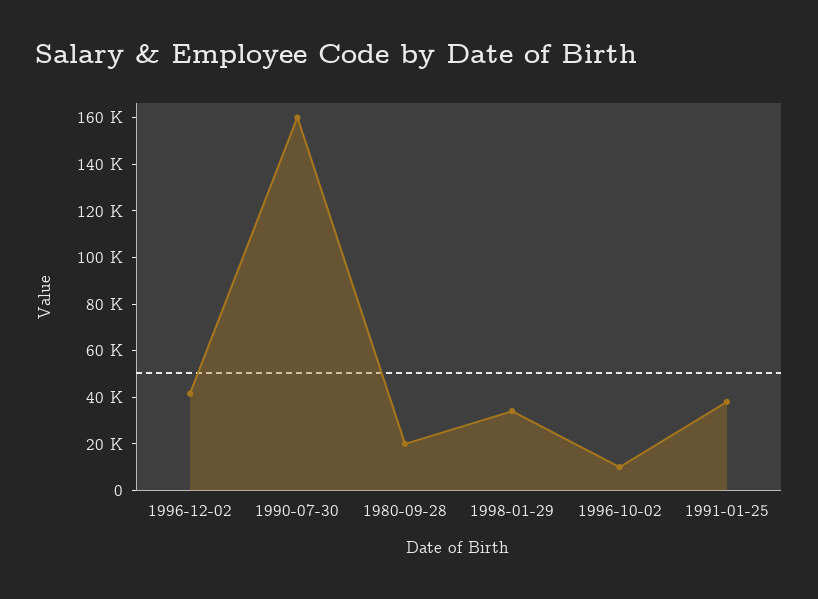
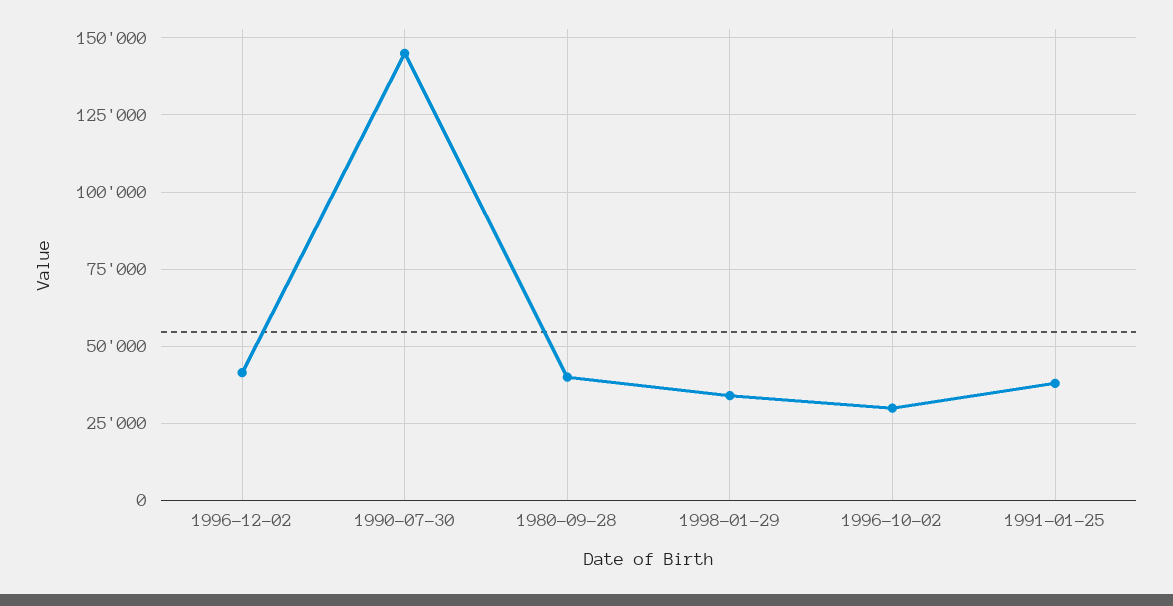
  {
    "1996-12-02": 42500,
-   "1990-07-30": 160000,
+   "1990-07-30": 145000,
-   "1980-09-28": 20000,
+   "1980-09-28": 40000,
    "1998-01-29": 35000,
-   "1996-10-02": 10000,
+   "1996-10-02": 30000,
    "1991-01-25": 37500
  }

